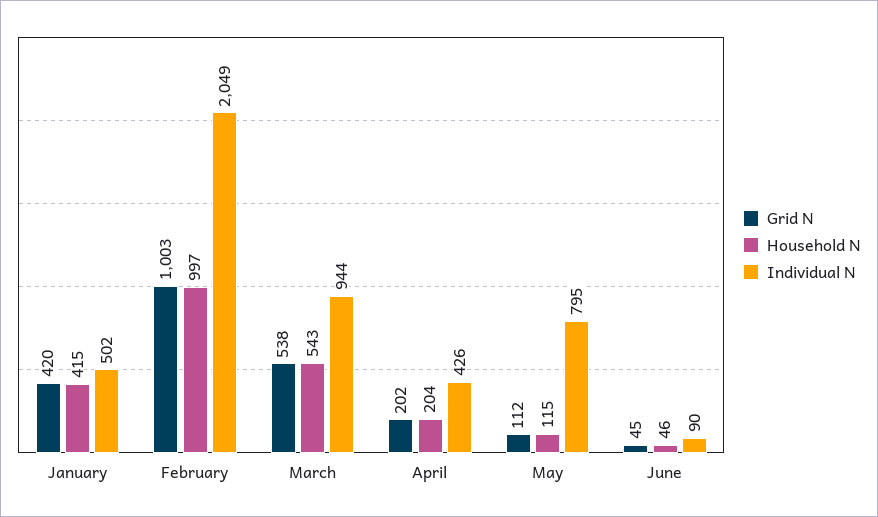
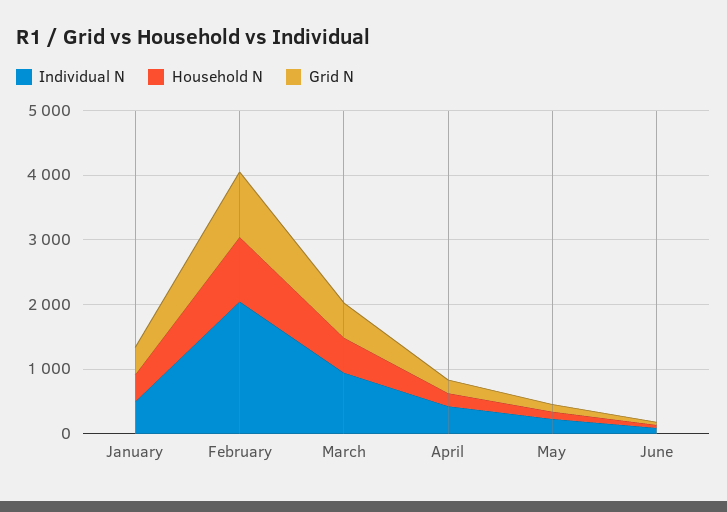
  {
    "Grid N": {
      "January": 420,
      "February": 1003,
      "March": 538,
      "April": 202,
      "May": 112,
      "June": 45
    },
    "Household N": {
      "January": 415,
      "February": 997,
      "March": 543,
      "April": 204,
      "May": 115,
      "June": 46
    },
    "Individual N": {
      "January": 502,
      "February": 2049,
      "March": 944,
      "April": 426,
-     "May": 795,
+     "May": 200,
      "June": 90
    }
  }

